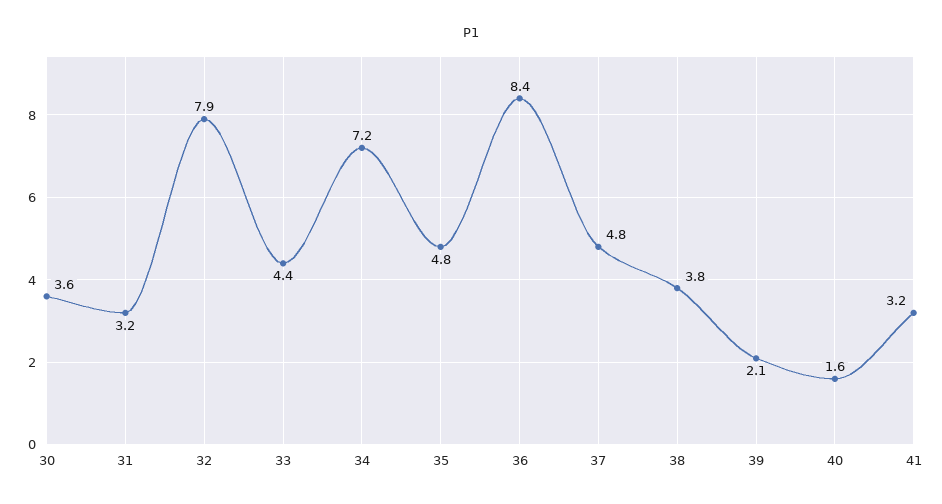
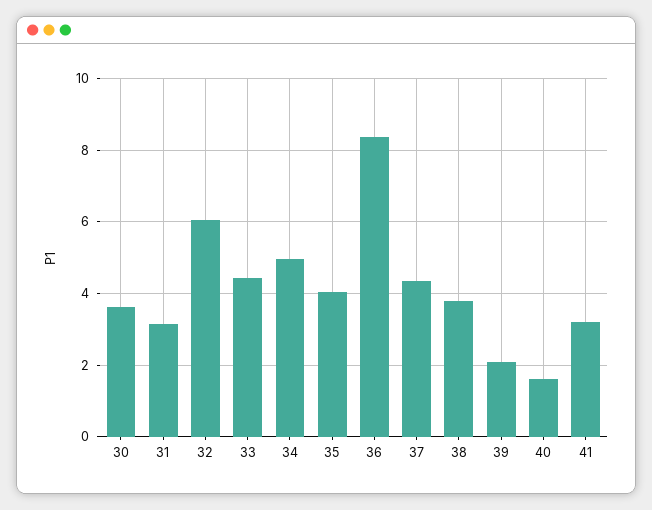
  {
    "30": 3.6,
    "31": 3.2,
-   "32": 7.9,
+   "32": 6,
    "33": 4.4,
-   "34": 7.2,
+   "34": 5,
-   "35": 4.8,
+   "35": 4,
    "36": 8.4,
-   "37": 4.8,
+   "37": 4.4,
    "38": 3.8,
    "39": 2.1,
    "40": 1.6,
    "41": 3.2
  }

